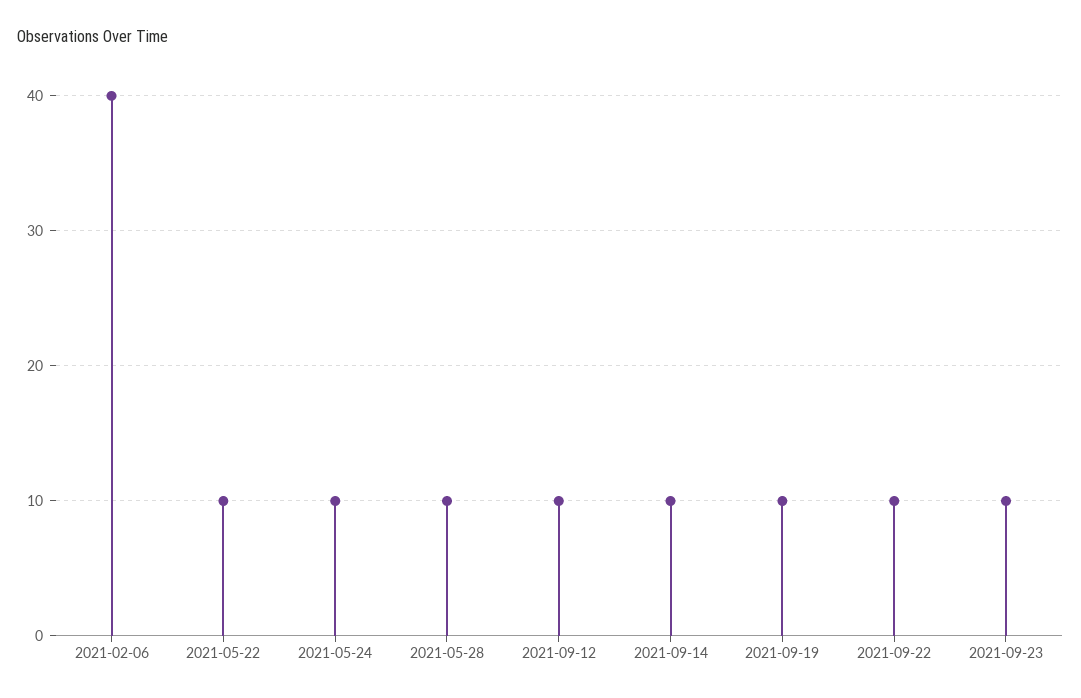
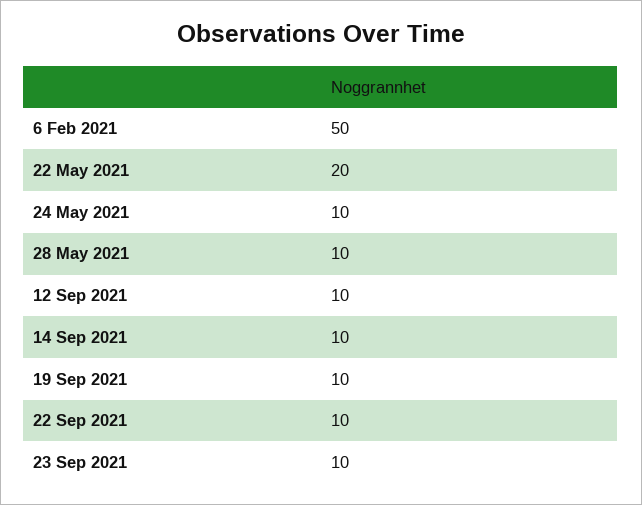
  {
-   "2021-02-06": 40,
+   "2021-02-06": 50,
-   "2021-05-22": 10,
+   "2021-05-22": 20,
    "2021-05-24": 10,
    "2021-05-28": 10,
    "2021-09-12": 10,
    "2021-09-14": 10,
    "2021-09-19": 10,
    "2021-09-22": 10,
    "2021-09-23": 10
  }

